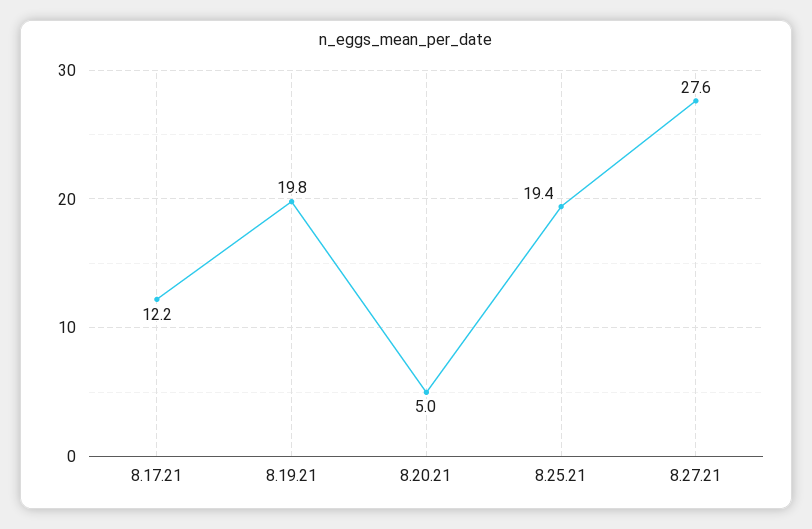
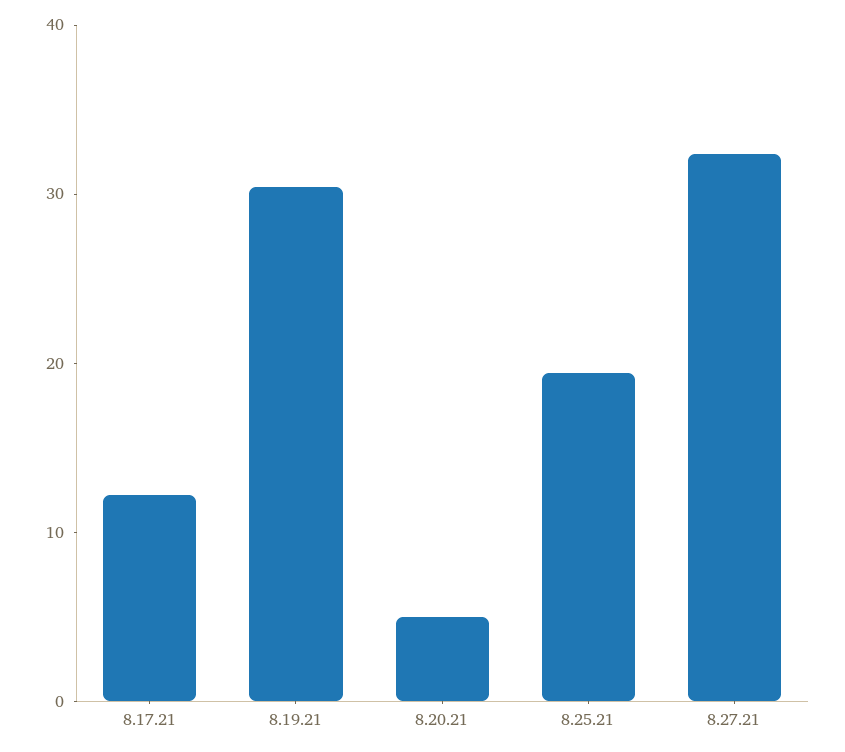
  {
    "8.17.21": 12.2,
-   "8.19.21": 19.8,
+   "8.19.21": 30,
    "8.20.21": 5,
    "8.25.21": 19.4,
-   "8.27.21": 27.6
+   "8.27.21": 32
  }

